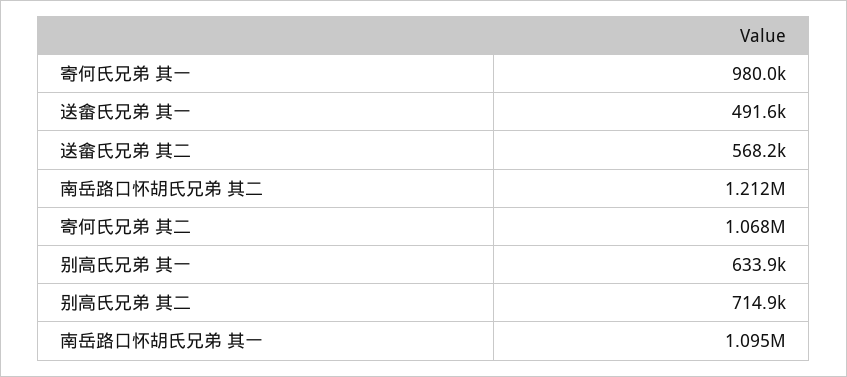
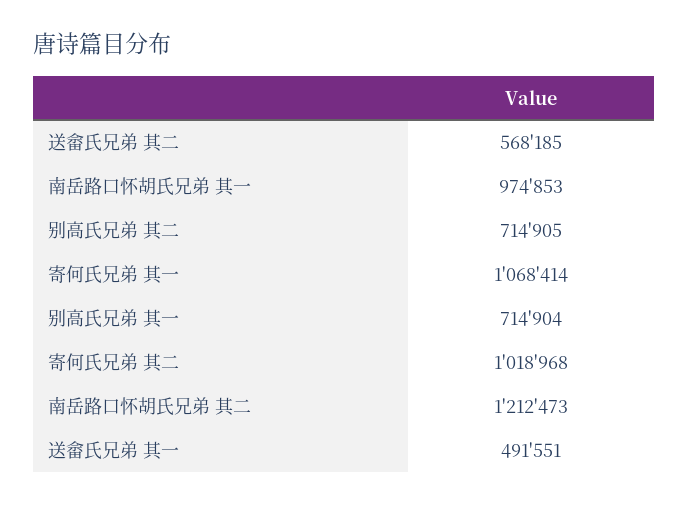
  {
-   "寄何氏兄弟 其一": 980000,
+   "寄何氏兄弟 其一": 1068414,
    "送畲氏兄弟 其一": 491551,
    "送畲氏兄弟 其二": 568185,
    "南岳路口怀胡氏兄弟 其二": 1212473,
-   "寄何氏兄弟 其二": 1068000,
+   "寄何氏兄弟 其二": 1018968,
-   "别高氏兄弟 其一": 633900,
+   "别高氏兄弟 其一": 714904,
    "别高氏兄弟 其二": 714905,
-   "南岳路口怀胡氏兄弟 其一": 1095000
+   "南岳路口怀胡氏兄弟 其一": 974853
  }

